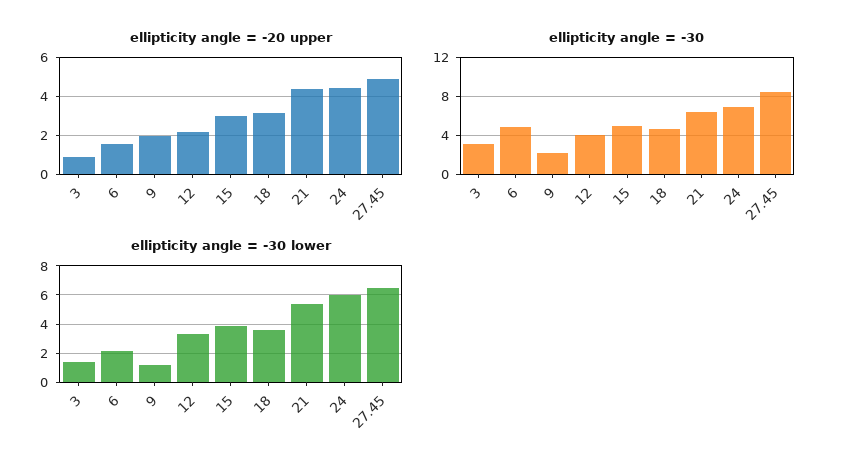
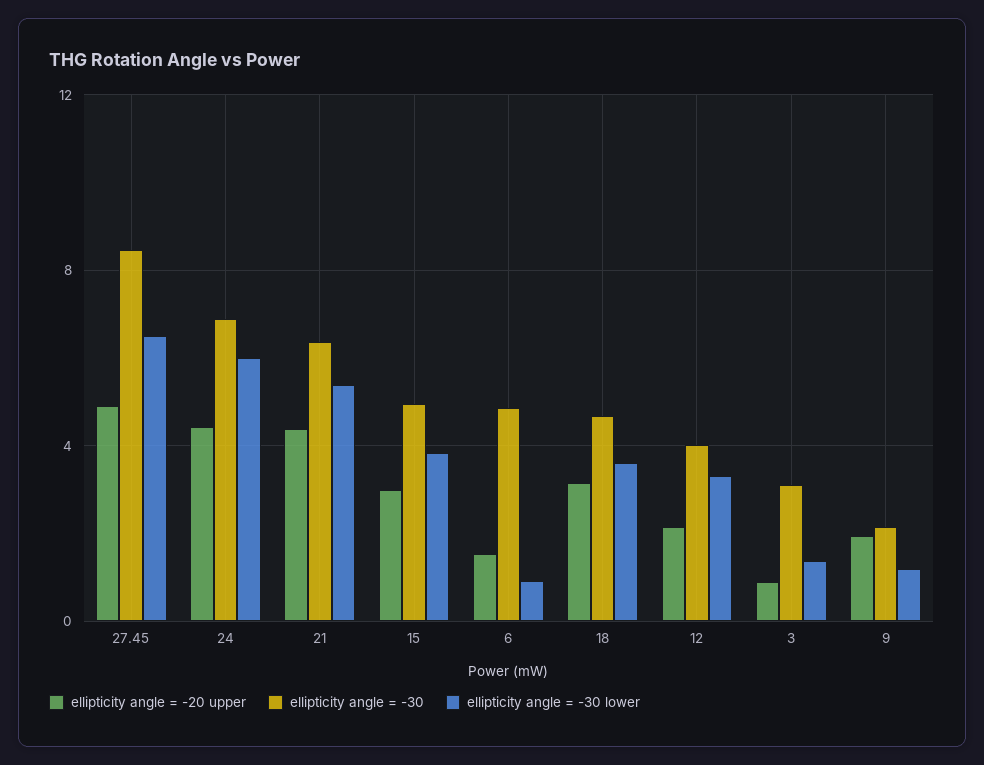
  {
    "ellipticity angle = -20 upper": {
      "3": 1,
      "6": 1.5,
      "9": 2,
      "12": 2,
      "15": 3,
      "18": 3,
      "21": 4.5,
      "24": 4.5,
      "27.45": 5
    },
    "ellipticity angle = -30": {
      "3": 3,
      "6": 5,
      "9": 2,
      "12": 4,
      "15": 5,
      "18": 4.5,
      "21": 6.5,
      "24": 7,
      "27.45": 8.5
    },
    "ellipticity angle = -30 lower": {
      "3": 1.5,
-     "6": 2,
+     "6": 1,
      "9": 1,
      "12": 3.5,
      "15": 4,
      "18": 3.5,
      "21": 5.5,
      "24": 6,
      "27.45": 6.5
    }
  }

